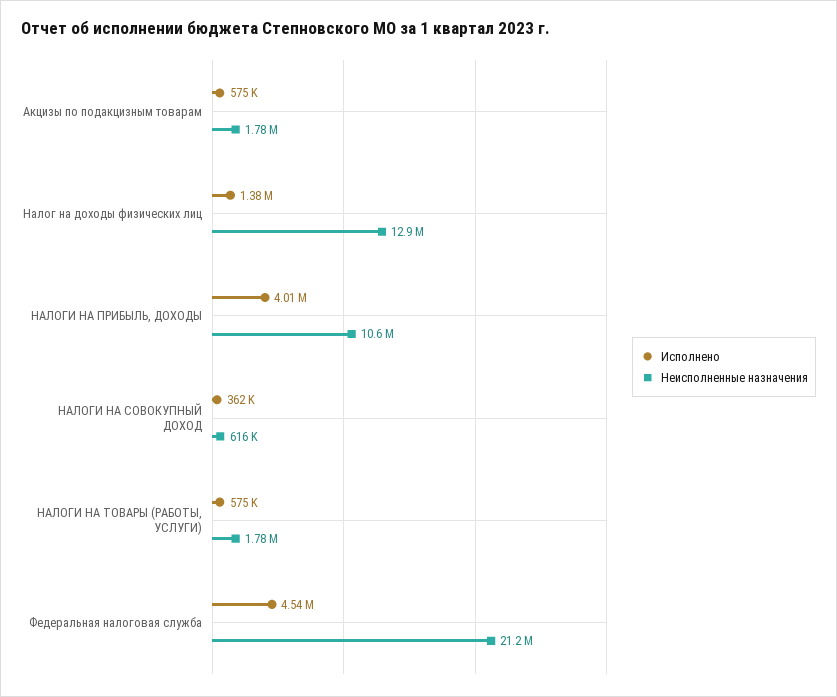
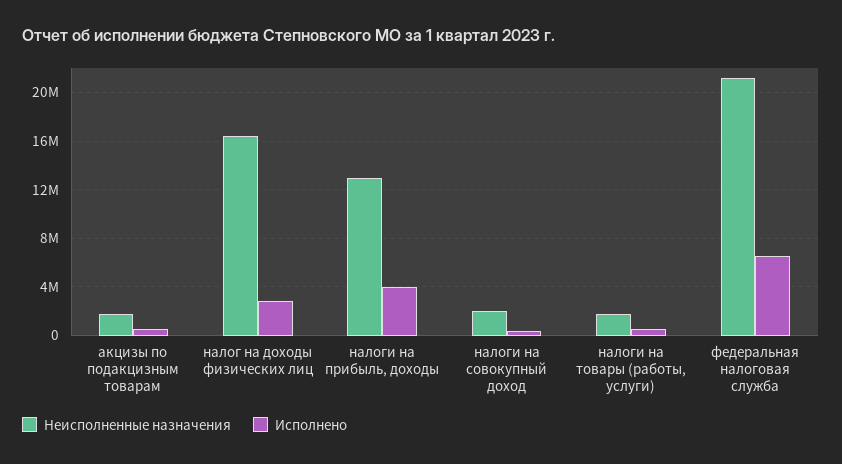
  {
    "Исполнено": {
      "Акцизы по подакцизным товарам": 575000,
-     "Налог на доходы физических лиц": 1380000,
+     "Налог на доходы физических лиц": 3000000,
      "НАЛОГИ НА ПРИБЫЛЬ, ДОХОДЫ": 4010000,
      "НАЛОГИ НА СОВОКУПНЫЙ ДОХОД": 362000,
      "НАЛОГИ НА ТОВАРЫ (РАБОТЫ, УСЛУГИ)": 575000,
-     "Федеральная налоговая служба": 4540000
+     "Федеральная налоговая служба": 6500000
    },
    "Неисполненные назначения": {
      "Акцизы по подакцизным товарам": 1780000,
-     "Налог на доходы физических лиц": 12900000,
+     "Налог на доходы физических лиц": 16500000,
-     "НАЛОГИ НА ПРИБЫЛЬ, ДОХОДЫ": 10600000,
+     "НАЛОГИ НА ПРИБЫЛЬ, ДОХОДЫ": 13000000,
-     "НАЛОГИ НА СОВОКУПНЫЙ ДОХОД": 616000,
+     "НАЛОГИ НА СОВОКУПНЫЙ ДОХОД": 2000000,
      "НАЛОГИ НА ТОВАРЫ (РАБОТЫ, УСЛУГИ)": 1780000,
      "Федеральная налоговая служба": 21200000
    }
  }

